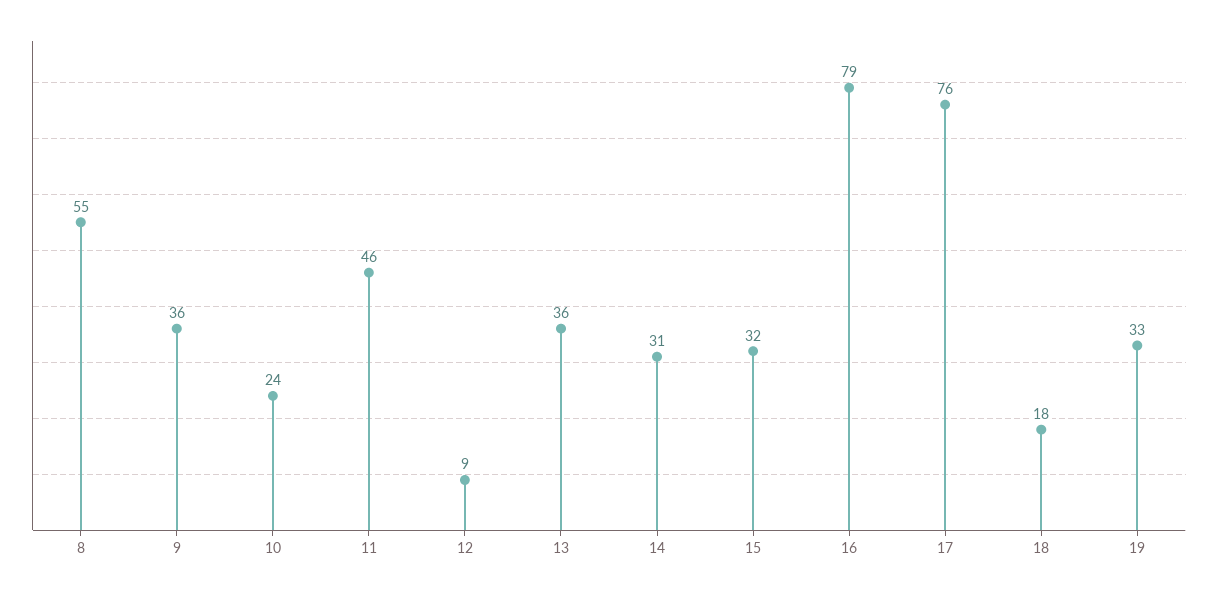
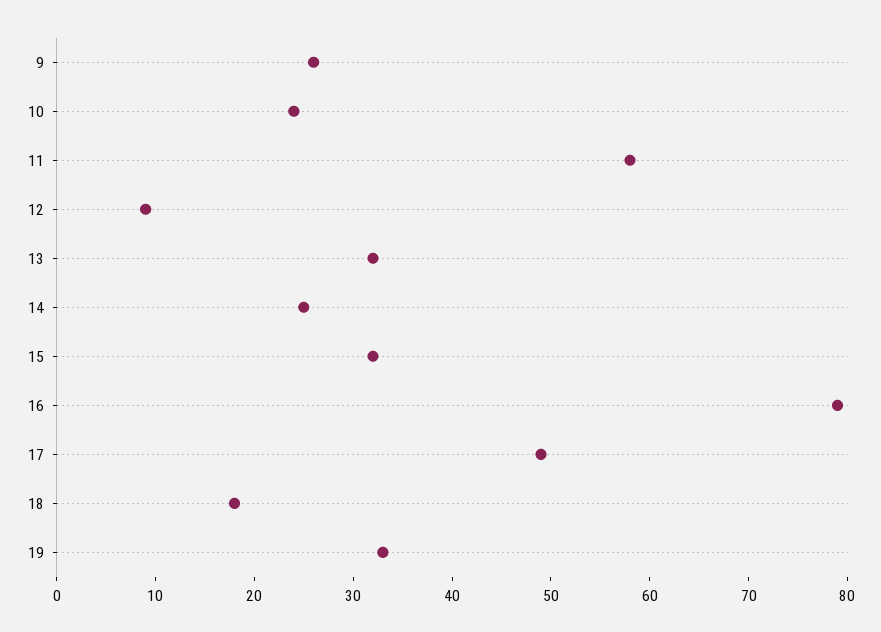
  {
-   "8": 55,
-   "9": 36,
+   "9": 26,
    "10": 24,
-   "11": 46,
+   "11": 58,
    "12": 9,
-   "13": 36,
+   "13": 32,
-   "14": 31,
+   "14": 25,
    "15": 32,
    "16": 79,
-   "17": 76,
+   "17": 49,
    "18": 18,
    "19": 33
  }

